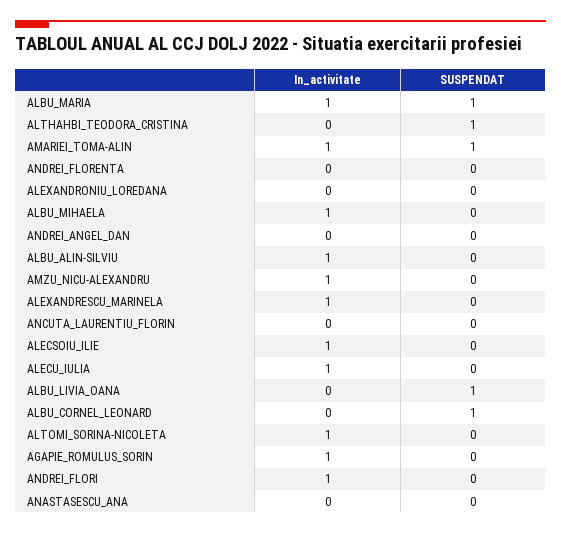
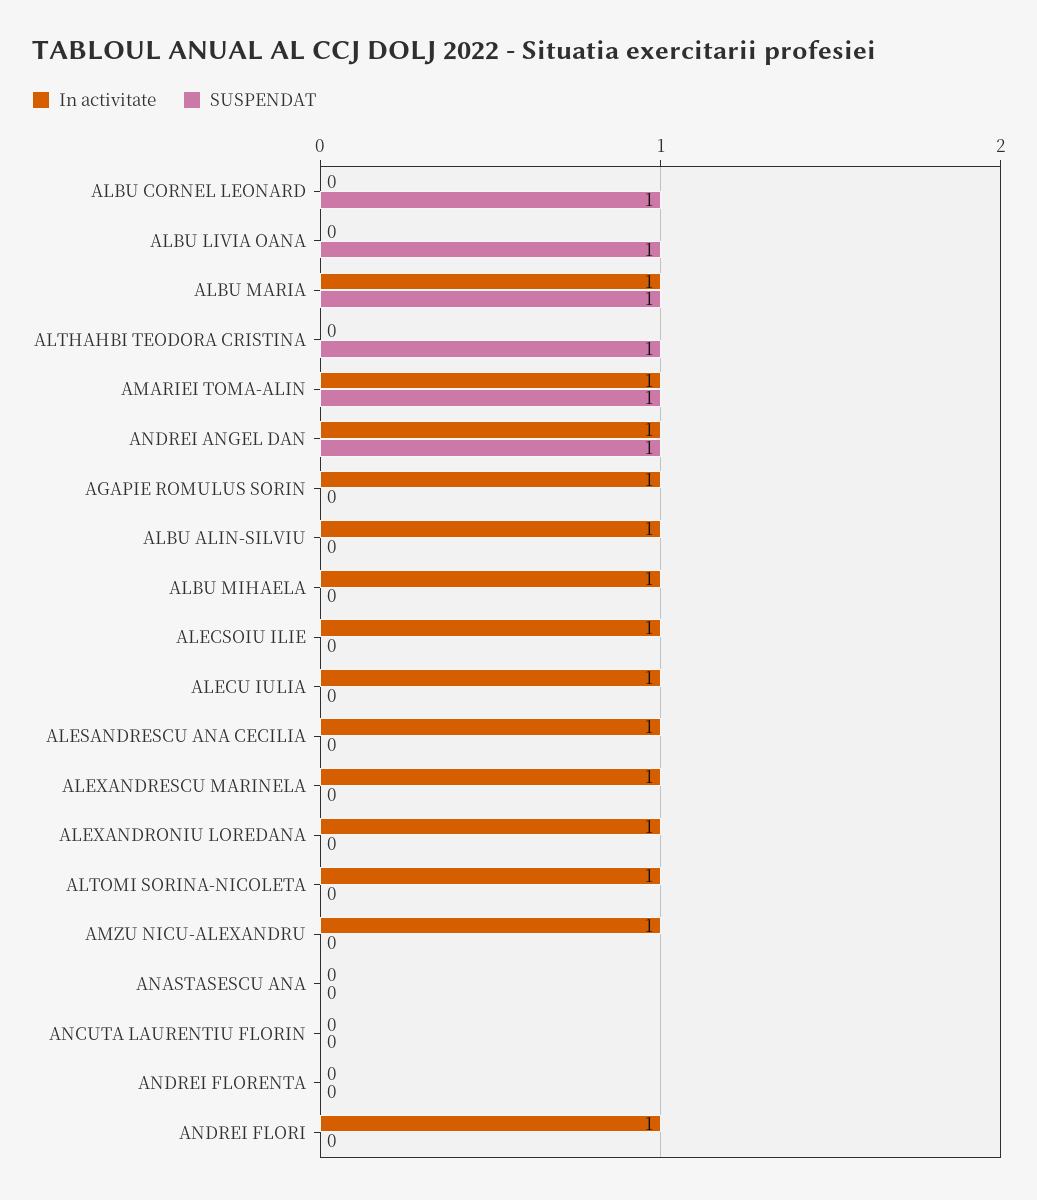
  {
    "In_activitate": {
      "ALBU_MARIA": 1,
      "ALTHAHBI_TEODORA_CRISTINA": 0,
      "AMARIEI_TOMA-ALIN": 1,
      "ANDREI_FLORENTA": 0,
-     "ALEXANDRONIU_LOREDANA": 0,
+     "ALEXANDRONIU_LOREDANA": 1,
      "ALBU_MIHAELA": 1,
-     "ANDREI_ANGEL_DAN": 0,
+     "ANDREI_ANGEL_DAN": 1,
      "ALBU_ALIN-SILVIU": 1,
      "AMZU_NICU-ALEXANDRU": 1,
      "ALEXANDRESCU_MARINELA": 1,
      "ANCUTA_LAURENTIU_FLORIN": 0,
      "ALECSOIU_ILIE": 1,
      "ALECU_IULIA": 1,
      "ALBU_LIVIA_OANA": 0,
      "ALBU_CORNEL_LEONARD": 0,
      "ALTOMI_SORINA-NICOLETA": 1,
      "AGAPIE_ROMULUS_SORIN": 1,
      "ANDREI_FLORI": 1,
-     "ANASTASESCU_ANA": 0
+     "ANASTASESCU_ANA": 0,
+     "ALESANDRESCU ANA CECILIA": 1
    },
    "SUSPENDAT": {
      "ALBU_MARIA": 1,
      "ALTHAHBI_TEODORA_CRISTINA": 1,
      "AMARIEI_TOMA-ALIN": 1,
      "ANDREI_FLORENTA": 0,
      "ALEXANDRONIU_LOREDANA": 0,
      "ALBU_MIHAELA": 0,
-     "ANDREI_ANGEL_DAN": 0,
+     "ANDREI_ANGEL_DAN": 1,
      "ALBU_ALIN-SILVIU": 0,
      "AMZU_NICU-ALEXANDRU": 0,
      "ALEXANDRESCU_MARINELA": 0,
      "ANCUTA_LAURENTIU_FLORIN": 0,
      "ALECSOIU_ILIE": 0,
      "ALECU_IULIA": 0,
      "ALBU_LIVIA_OANA": 1,
      "ALBU_CORNEL_LEONARD": 1,
      "ALTOMI_SORINA-NICOLETA": 0,
      "AGAPIE_ROMULUS_SORIN": 0,
      "ANDREI_FLORI": 0,
-     "ANASTASESCU_ANA": 0
+     "ANASTASESCU_ANA": 0,
+     "ALESANDRESCU ANA CECILIA": 0
    }
  }

